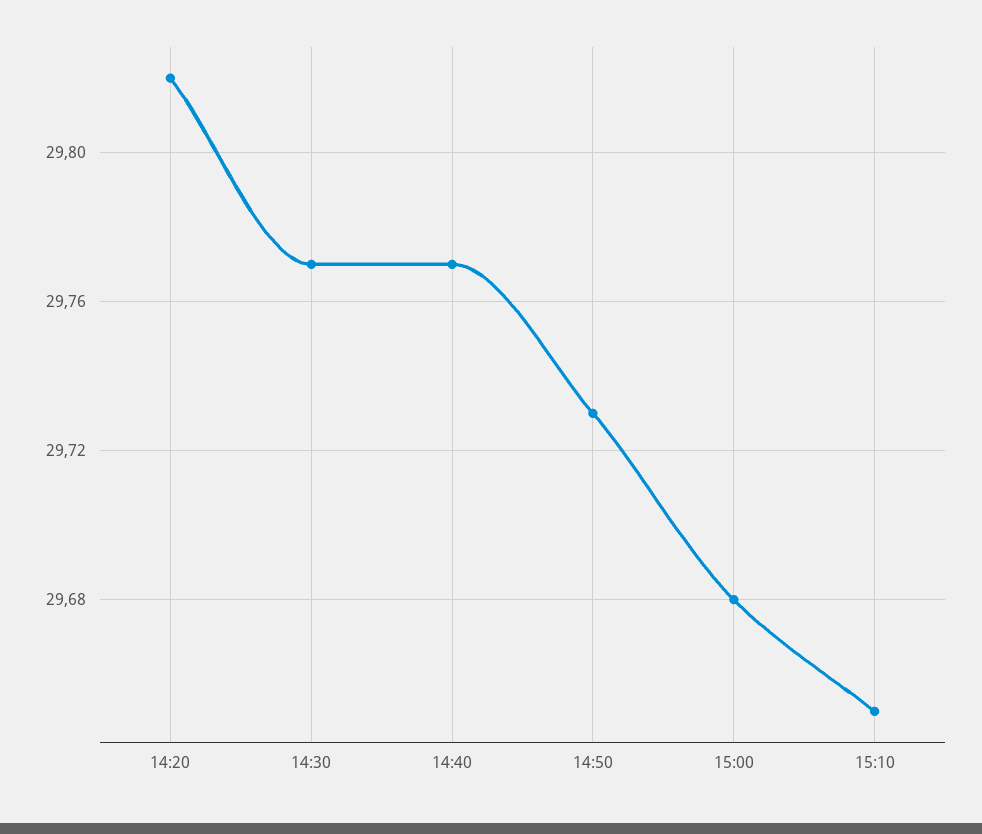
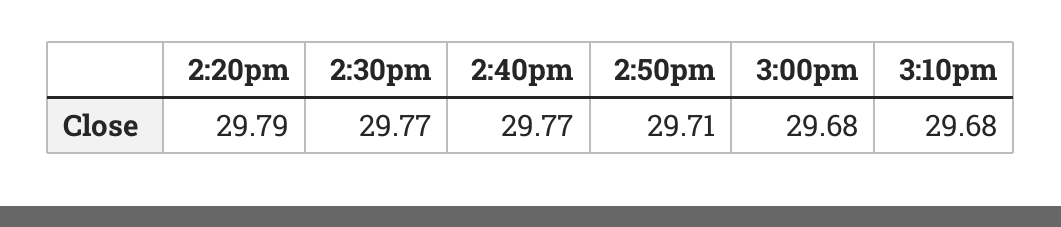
  {
-   "14:20": 29.82,
+   "14:20": 29.79,
    "14:30": 29.77,
    "14:40": 29.77,
-   "14:50": 29.73,
+   "14:50": 29.71,
    "15:00": 29.68,
-   "15:10": 29.65
+   "15:10": 29.68
  }

